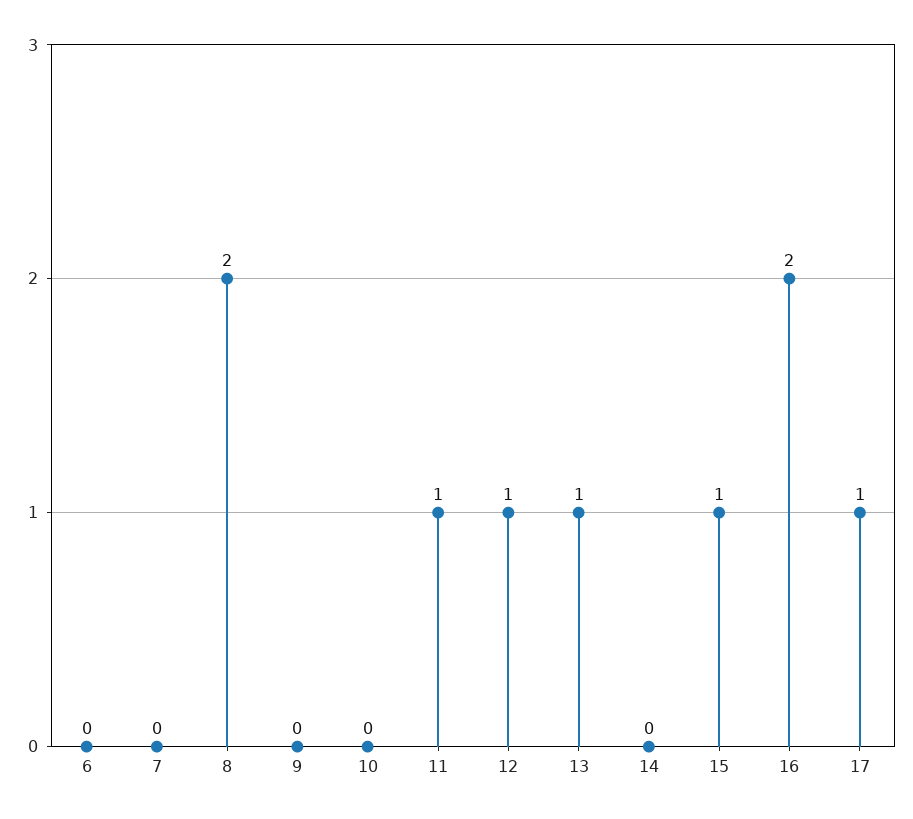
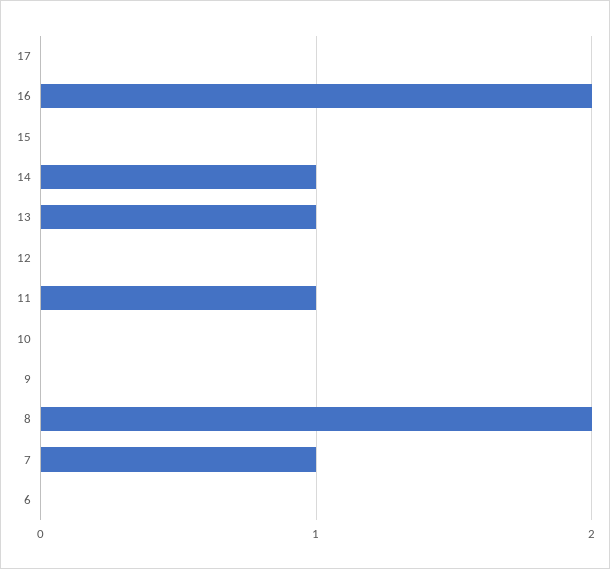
  {
    "6": 0,
-   "7": 0,
+   "7": 1,
    "8": 2,
    "9": 0,
    "10": 0,
    "11": 1,
-   "12": 1,
+   "12": 0,
    "13": 1,
-   "14": 0,
+   "14": 1,
-   "15": 1,
+   "15": 0,
    "16": 2,
-   "17": 1
+   "17": 0
  }

